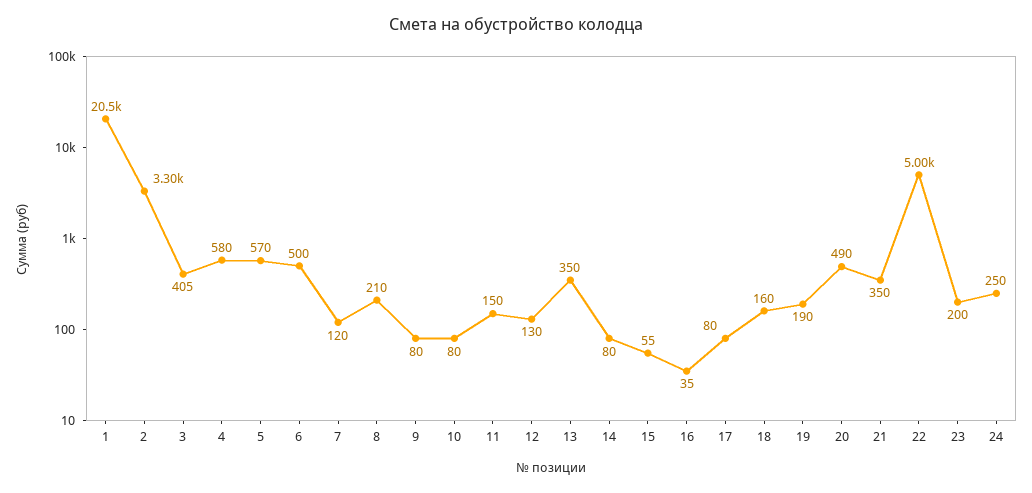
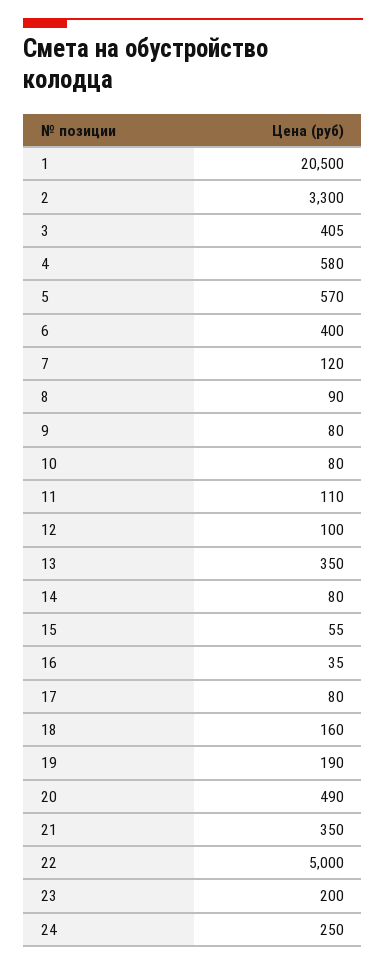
  {
    "1": 20500,
    "2": 3300,
    "3": 405,
    "4": 580,
    "5": 570,
-   "6": 500,
+   "6": 400,
    "7": 120,
-   "8": 210,
+   "8": 90,
    "9": 80,
    "10": 80,
-   "11": 150,
+   "11": 110,
-   "12": 130,
+   "12": 100,
    "13": 350,
    "14": 80,
    "15": 55,
    "16": 35,
    "17": 80,
    "18": 160,
    "19": 190,
    "20": 490,
    "21": 350,
    "22": 5000,
    "23": 200,
    "24": 250
  }

